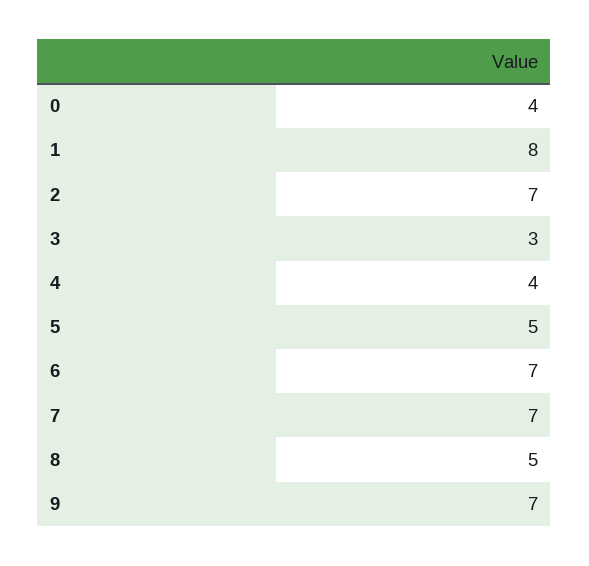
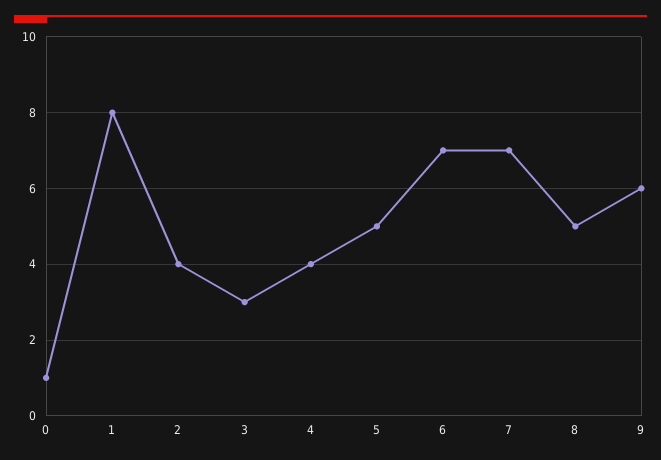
  {
-   "0": 4,
+   "0": 1,
    "1": 8,
-   "2": 7,
+   "2": 4,
    "3": 3,
    "4": 4,
    "5": 5,
    "6": 7,
    "7": 7,
    "8": 5,
-   "9": 7
+   "9": 6
  }

